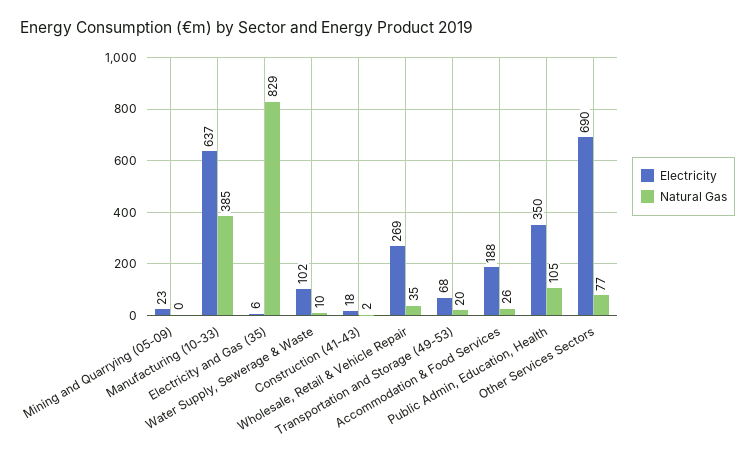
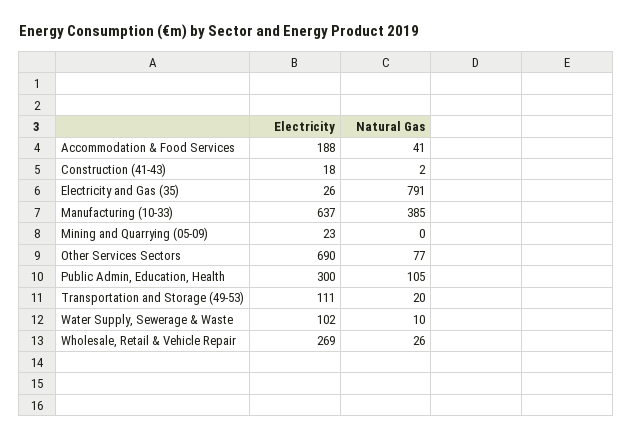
  {
    "Electricity": {
      "Mining and Quarrying (05-09)": 23,
      "Manufacturing (10-33)": 637,
-     "Electricity and Gas (35)": 6,
+     "Electricity and Gas (35)": 26,
      "Water Supply, Sewerage & Waste": 102,
      "Construction (41-43)": 18,
      "Wholesale, Retail & Vehicle Repair": 269,
-     "Transportation and Storage (49-53)": 68,
+     "Transportation and Storage (49-53)": 111,
      "Accommodation & Food Services": 188,
-     "Public Admin, Education, Health": 350,
+     "Public Admin, Education, Health": 300,
      "Other Services Sectors": 690
    },
    "Natural Gas": {
      "Mining and Quarrying (05-09)": 0,
      "Manufacturing (10-33)": 385,
-     "Electricity and Gas (35)": 829,
+     "Electricity and Gas (35)": 791,
      "Water Supply, Sewerage & Waste": 10,
      "Construction (41-43)": 2,
-     "Wholesale, Retail & Vehicle Repair": 35,
+     "Wholesale, Retail & Vehicle Repair": 26,
      "Transportation and Storage (49-53)": 20,
-     "Accommodation & Food Services": 26,
+     "Accommodation & Food Services": 41,
      "Public Admin, Education, Health": 105,
      "Other Services Sectors": 77
    }
  }

